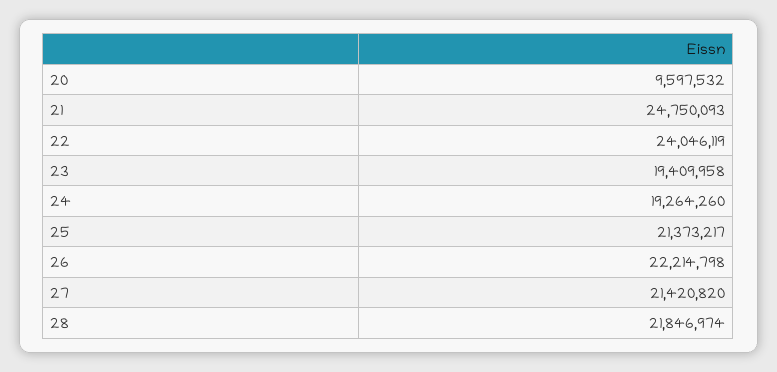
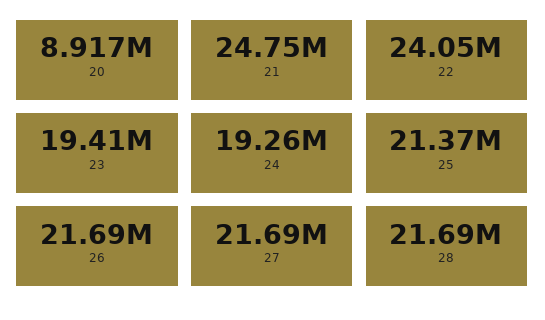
  {
-   "20": 9597532,
+   "20": 8917000,
    "21": 24750093,
    "22": 24046119,
    "23": 19409958,
    "24": 19264260,
    "25": 21373217,
-   "26": 22214798,
+   "26": 21690000,
-   "27": 21420820,
+   "27": 21690000,
-   "28": 21846974
+   "28": 21690000
  }

